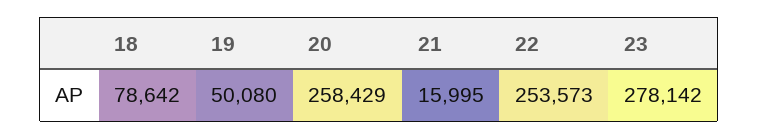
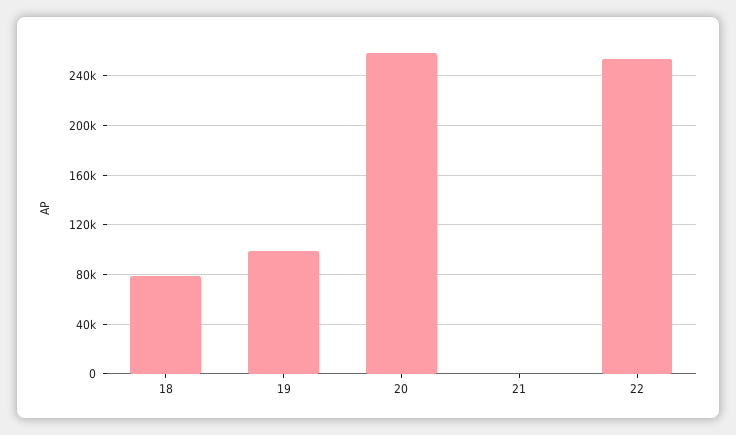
  {
    "18": 78642,
-   "19": 50080,
+   "19": 100000,
    "20": 258429,
-   "21": 15995,
+   "21": 0,
-   "22": 253573,
+   "22": 253573
-   "23": 278142
  }

